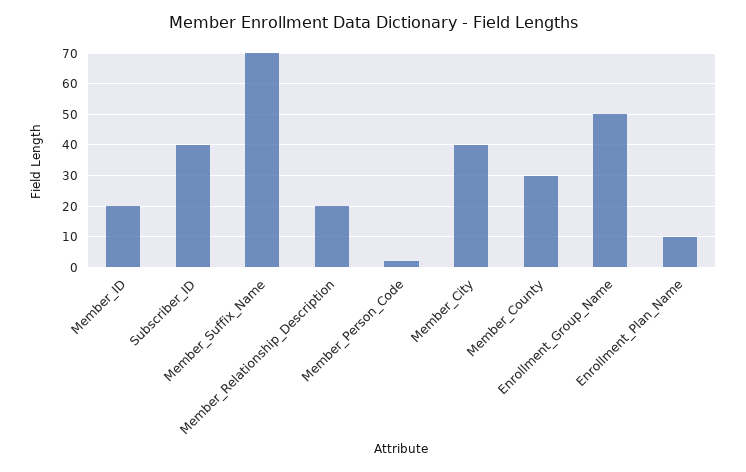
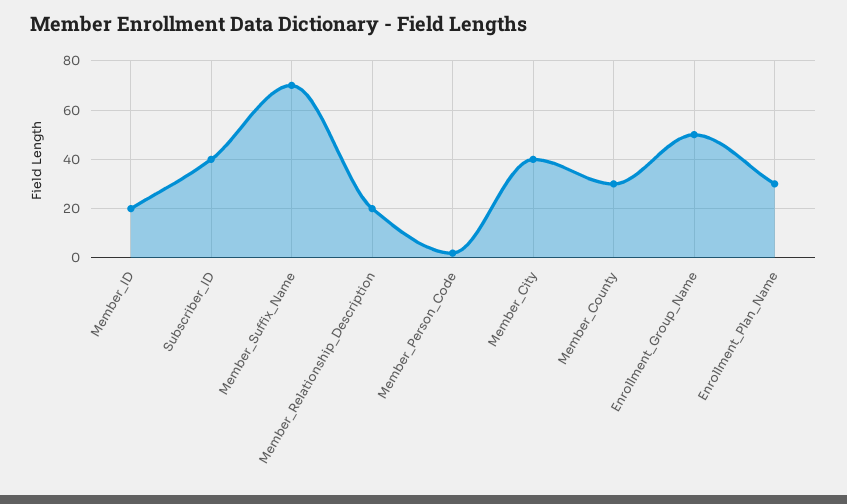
  {
    "Member_ID": 20,
    "Subscriber_ID": 40,
    "Member_Suffix_Name": 70,
    "Member_Relationship_Description": 20,
    "Member_Person_Code": 0,
    "Member_City": 40,
    "Member_County": 30,
    "Enrollment_Group_Name": 50,
-   "Enrollment_Plan_Name": 10
+   "Enrollment_Plan_Name": 30
  }

